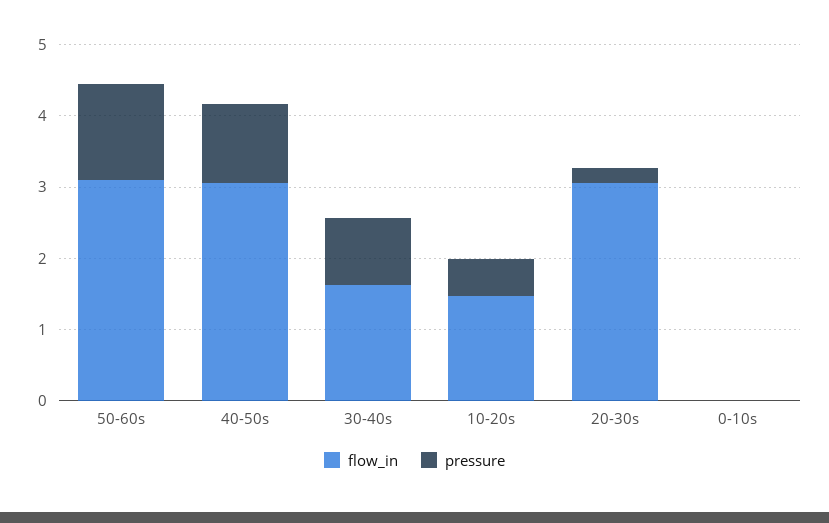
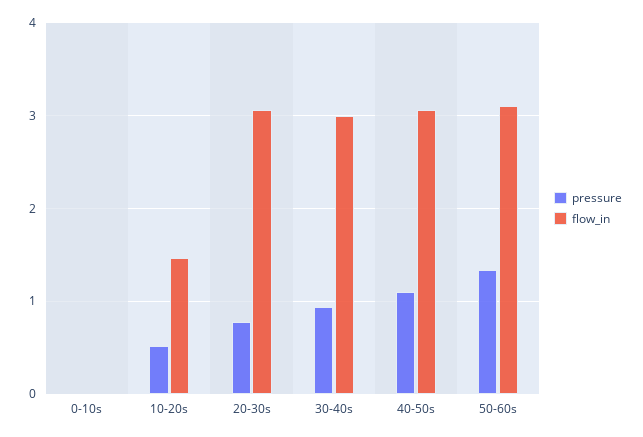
  {
    "flow_in": {
      "50-60s": 3.1,
      "40-50s": 3.1,
-     "30-40s": 1.6,
+     "30-40s": 3,
      "10-20s": 1.5,
      "20-30s": 3.1,
      "0-10s": 0
    },
    "pressure": {
      "50-60s": 1.3,
      "40-50s": 1.1,
      "30-40s": 0.9,
      "10-20s": 0.5,
-     "20-30s": 0.2,
+     "20-30s": 0.8,
      "0-10s": 0
    }
  }

